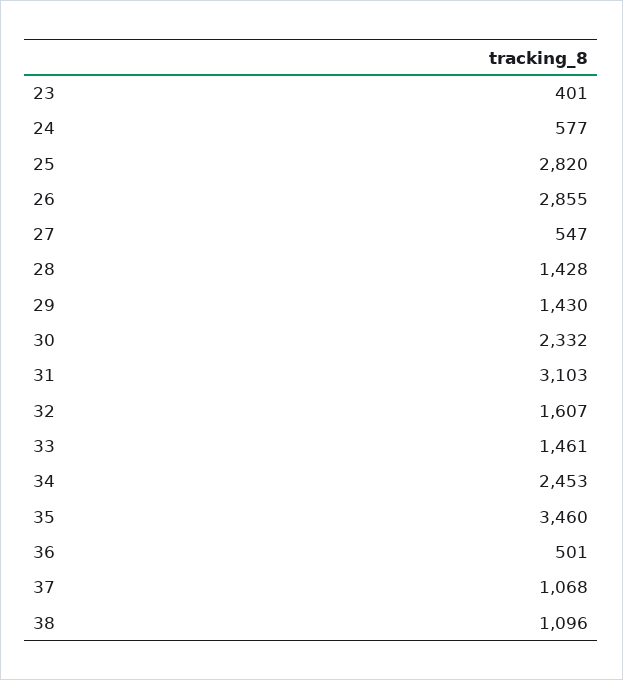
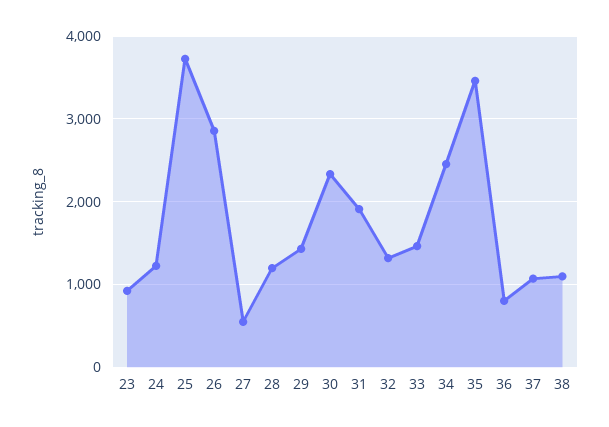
  {
-   "23": 401,
+   "23": 900,
-   "24": 577,
+   "24": 1200,
-   "25": 2820,
+   "25": 3700,
    "26": 2855,
    "27": 547,
-   "28": 1428,
+   "28": 1200,
    "29": 1430,
    "30": 2332,
-   "31": 3103,
+   "31": 1900,
-   "32": 1607,
+   "32": 1300,
    "33": 1461,
    "34": 2453,
    "35": 3460,
-   "36": 501,
+   "36": 800,
    "37": 1068,
    "38": 1096
  }

